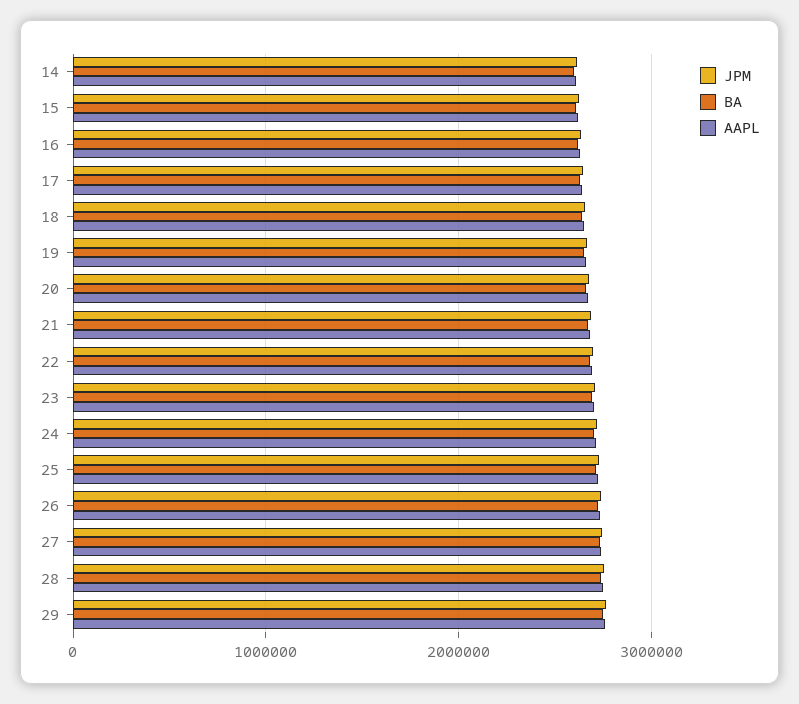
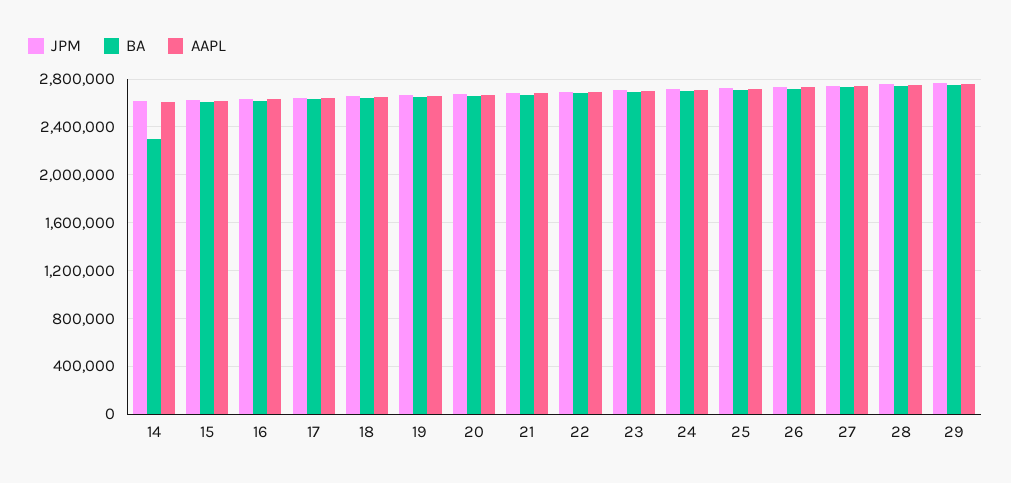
  {
    "JPM": {
      "14": 2600000,
      "15": 2600000,
      "16": 2600000,
      "17": 2600000,
      "18": 2700000,
      "19": 2700000,
      "20": 2700000,
      "21": 2700000,
      "22": 2700000,
      "23": 2700000,
      "24": 2700000,
      "25": 2700000,
      "26": 2700000,
      "27": 2700000,
      "28": 2800000,
      "29": 2800000
    },
    "BA": {
-     "14": 2600000,
+     "14": 2300000,
      "15": 2600000,
      "16": 2600000,
      "17": 2600000,
      "18": 2600000,
      "19": 2700000,
      "20": 2700000,
      "21": 2700000,
      "22": 2700000,
      "23": 2700000,
      "24": 2700000,
      "25": 2700000,
      "26": 2700000,
      "27": 2700000,
      "28": 2700000,
      "29": 2800000
    },
    "AAPL": {
      "14": 2600000,
      "15": 2600000,
      "16": 2600000,
      "17": 2600000,
      "18": 2700000,
      "19": 2700000,
      "20": 2700000,
      "21": 2700000,
      "22": 2700000,
      "23": 2700000,
      "24": 2700000,
      "25": 2700000,
      "26": 2700000,
      "27": 2700000,
      "28": 2800000,
      "29": 2800000
    }
  }

